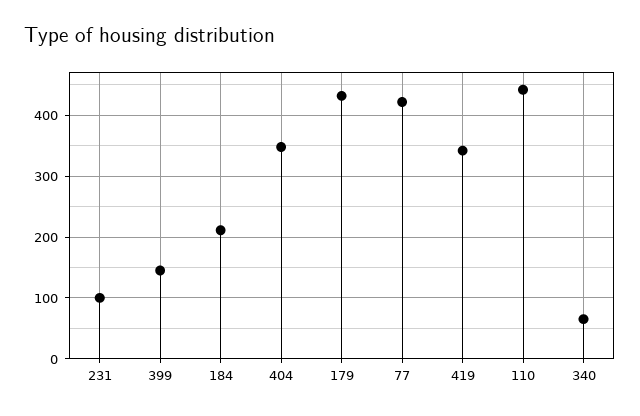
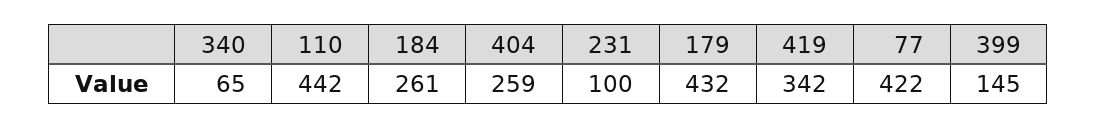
  {
    "231": 100,
    "399": 145,
-   "184": 210,
+   "184": 261,
-   "404": 350,
+   "404": 259,
    "179": 432,
    "77": 422,
    "419": 342,
    "110": 442,
    "340": 65
  }

